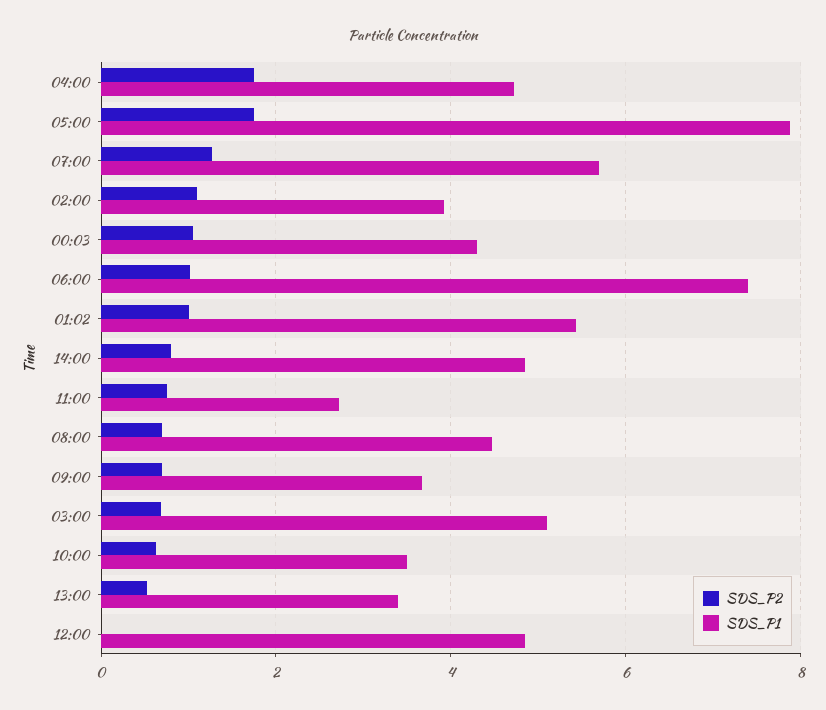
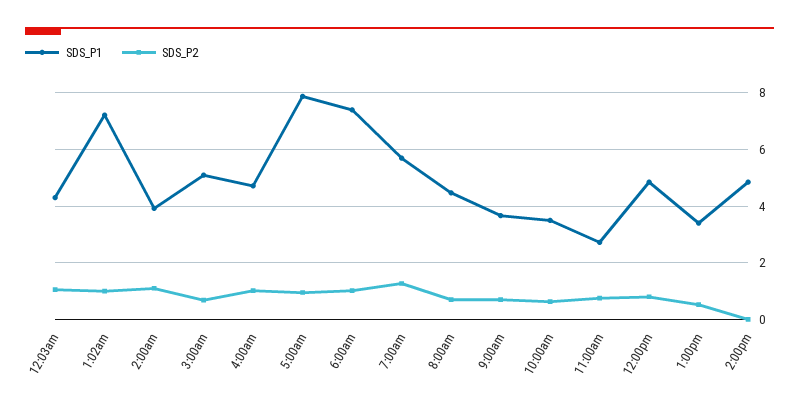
  {
    "SDS_P2": {
-     "04:00": 1.8,
+     "04:00": 1,
-     "05:00": 1.8,
+     "05:00": 1,
      "07:00": 1.2,
      "02:00": 1.2,
      "00:03": 1,
      "06:00": 1,
      "01:02": 1,
-     "14:00": 0.8,
+     "14:00": 0,
      "11:00": 0.8,
      "08:00": 0.8,
      "09:00": 0.8,
      "03:00": 0.6,
      "10:00": 0.6,
      "13:00": 0.6,
-     "12:00": 0
+     "12:00": 0.75
    },
    "SDS_P1": {
      "04:00": 4.8,
      "05:00": 7.8,
      "07:00": 5.8,
      "02:00": 4,
      "00:03": 4.4,
      "06:00": 7.4,
-     "01:02": 5.4,
+     "01:02": 7.25,
      "14:00": 4.8,
      "11:00": 2.8,
      "08:00": 4.4,
      "09:00": 3.6,
      "03:00": 5.2,
      "10:00": 3.6,
      "13:00": 3.4,
      "12:00": 4.8
    }
  }

